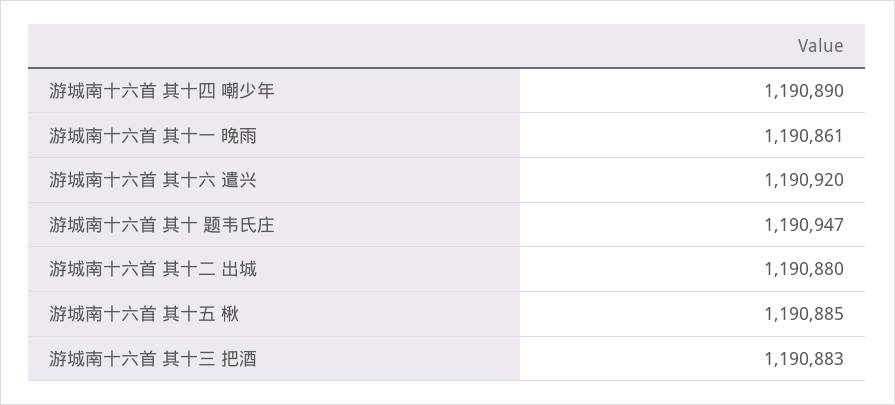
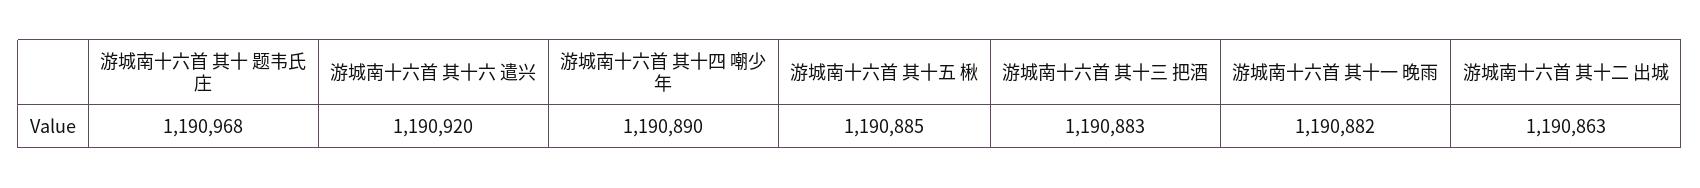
  {
    "游城南十六首 其十四 嘲少年": 1190890,
-   "游城南十六首 其十一 晚雨": 1190861,
+   "游城南十六首 其十一 晚雨": 1190882,
    "游城南十六首 其十六 遣兴": 1190920,
-   "游城南十六首 其十 题韦氏庄": 1190947,
+   "游城南十六首 其十 题韦氏庄": 1190968,
-   "游城南十六首 其十二 出城": 1190880,
+   "游城南十六首 其十二 出城": 1190863,
    "游城南十六首 其十五 楸": 1190885,
    "游城南十六首 其十三 把酒": 1190883
  }

